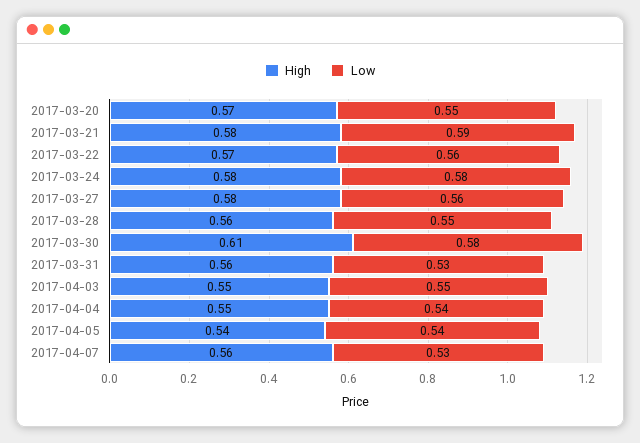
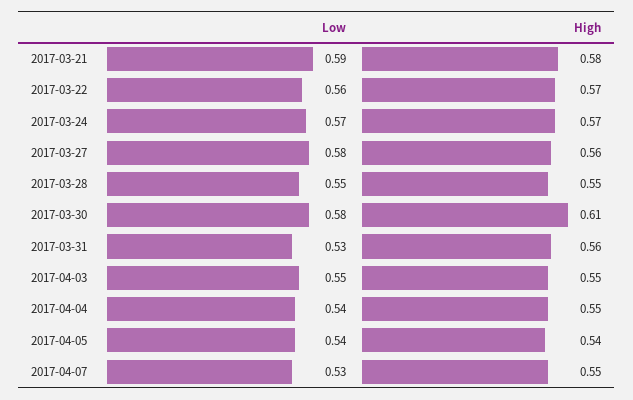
  {
    "High": {
-     "2017-03-20": 0.57,
      "2017-03-21": 0.58,
      "2017-03-22": 0.57,
-     "2017-03-24": 0.58,
+     "2017-03-24": 0.57,
-     "2017-03-27": 0.58,
+     "2017-03-27": 0.56,
-     "2017-03-28": 0.56,
+     "2017-03-28": 0.55,
      "2017-03-30": 0.61,
      "2017-03-31": 0.56,
      "2017-04-03": 0.55,
      "2017-04-04": 0.55,
      "2017-04-05": 0.54,
-     "2017-04-07": 0.56
+     "2017-04-07": 0.55
    },
    "Low": {
-     "2017-03-20": 0.55,
      "2017-03-21": 0.59,
      "2017-03-22": 0.56,
-     "2017-03-24": 0.58,
+     "2017-03-24": 0.57,
-     "2017-03-27": 0.56,
+     "2017-03-27": 0.58,
      "2017-03-28": 0.55,
      "2017-03-30": 0.58,
      "2017-03-31": 0.53,
      "2017-04-03": 0.55,
      "2017-04-04": 0.54,
      "2017-04-05": 0.54,
      "2017-04-07": 0.53
    }
  }

